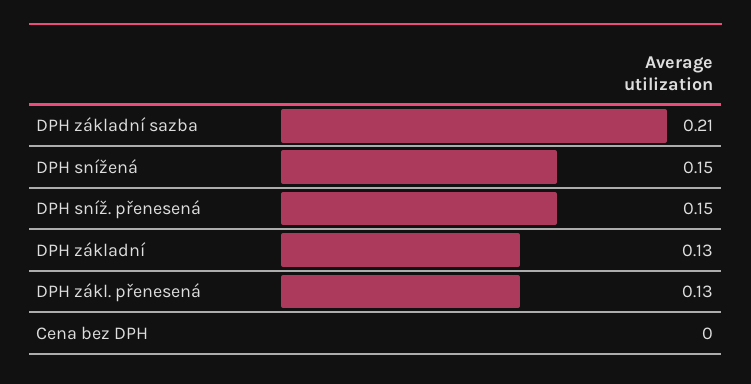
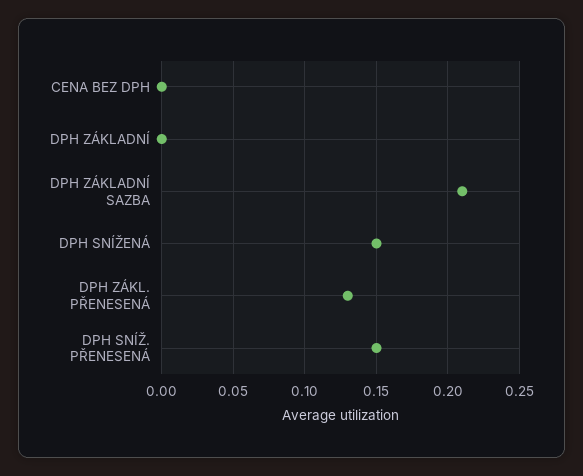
  {
    "DPH základní sazba": 0.21,
    "DPH snížená": 0.15,
    "DPH sníž. přenesená": 0.15,
-   "DPH základní": 0.13,
+   "DPH základní": 0,
    "DPH zákl. přenesená": 0.13,
    "Cena bez DPH": 0
  }

